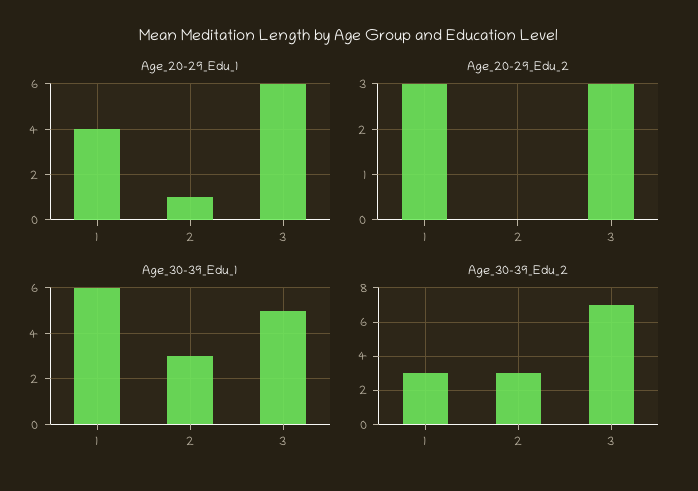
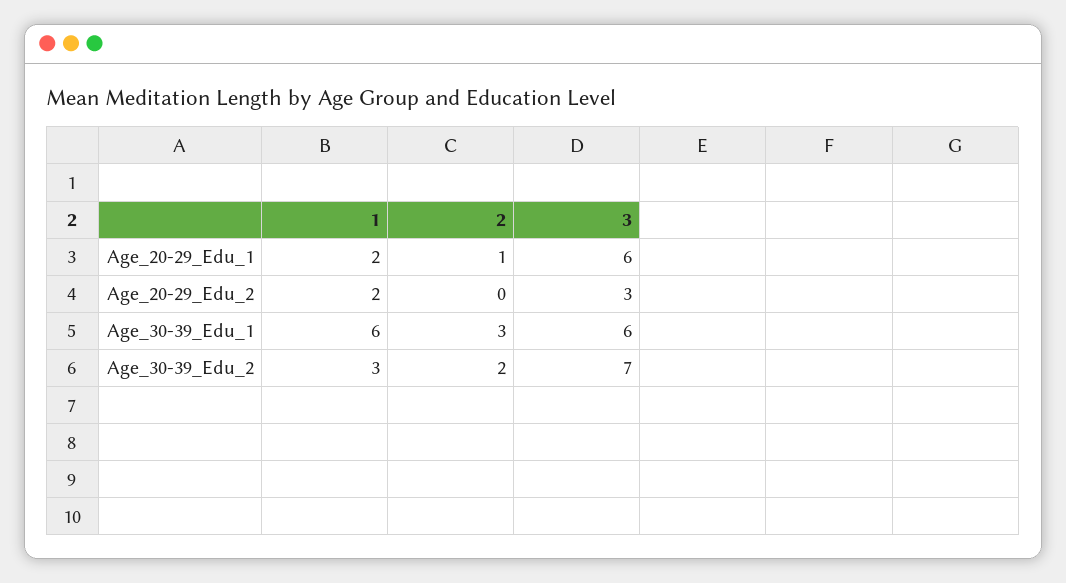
  {
    "Age_20-29_Edu_1": {
-     "1": 4,
+     "1": 2,
      "2": 1,
      "3": 6
    },
    "Age_20-29_Edu_2": {
-     "1": 3,
+     "1": 2,
      "2": 0,
      "3": 3
    },
    "Age_30-39_Edu_1": {
      "1": 6,
      "2": 3,
-     "3": 5
+     "3": 6
    },
    "Age_30-39_Edu_2": {
      "1": 3,
-     "2": 3,
+     "2": 2,
      "3": 7
    }
  }

